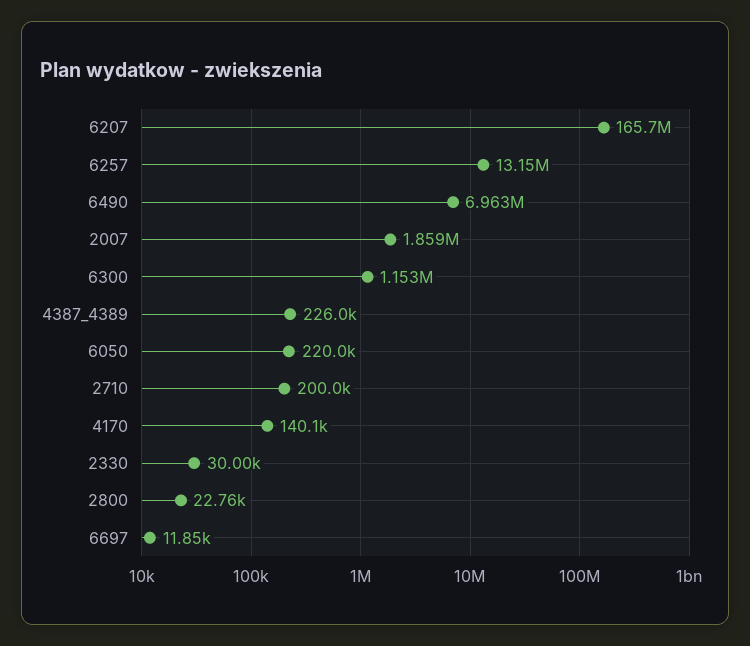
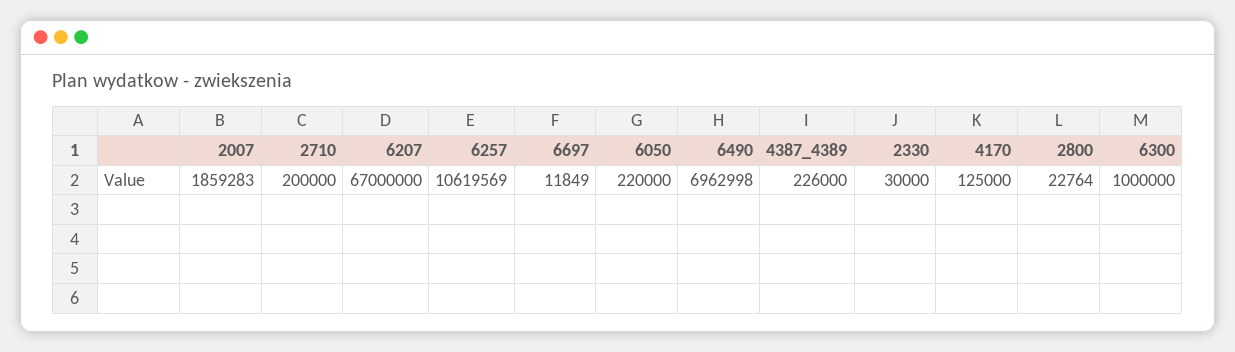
  {
-   "6207": 165700000,
+   "6207": 67000000,
-   "6257": 13150000,
+   "6257": 10619569,
    "6490": 6962998,
    "2007": 1859283,
-   "6300": 1153000,
+   "6300": 1000000,
    "4387_4389": 226000,
    "6050": 220000,
    "2710": 200000,
-   "4170": 140100,
+   "4170": 125000,
    "2330": 30000,
    "2800": 22764,
    "6697": 11849
  }

